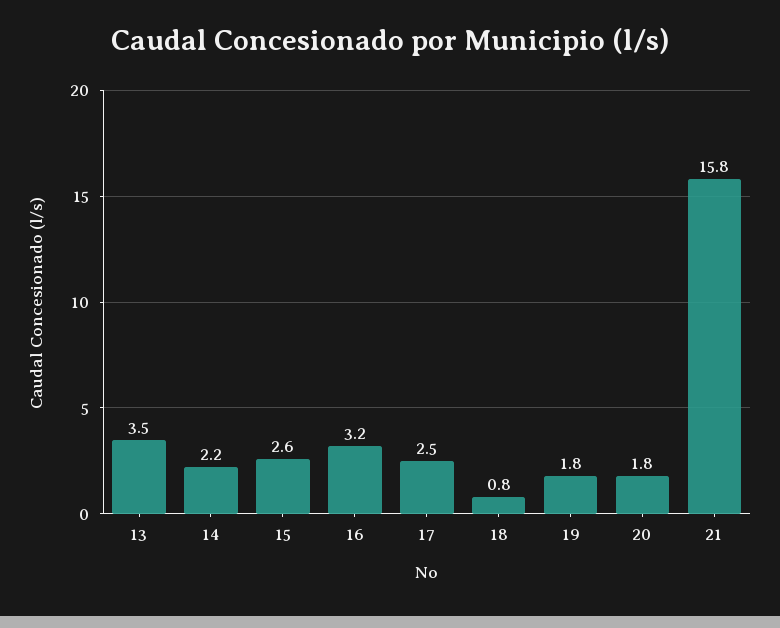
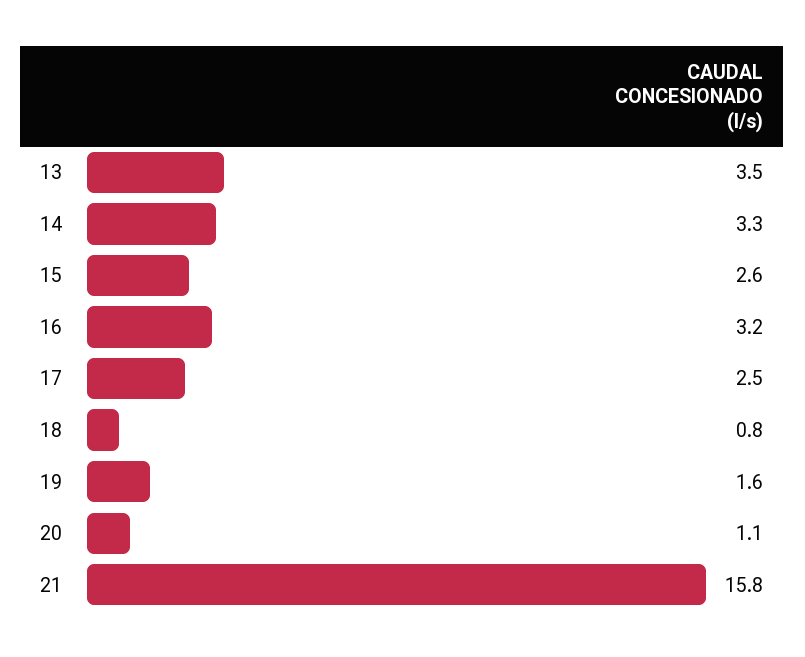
  {
    "13": 3.5,
-   "14": 2.2,
+   "14": 3.3,
    "15": 2.6,
    "16": 3.2,
    "17": 2.5,
    "18": 0.8,
-   "19": 1.8,
+   "19": 1.6,
-   "20": 1.8,
+   "20": 1.1,
    "21": 15.8
  }

